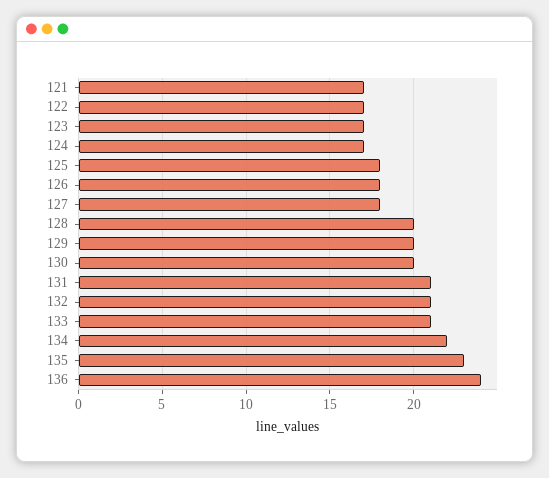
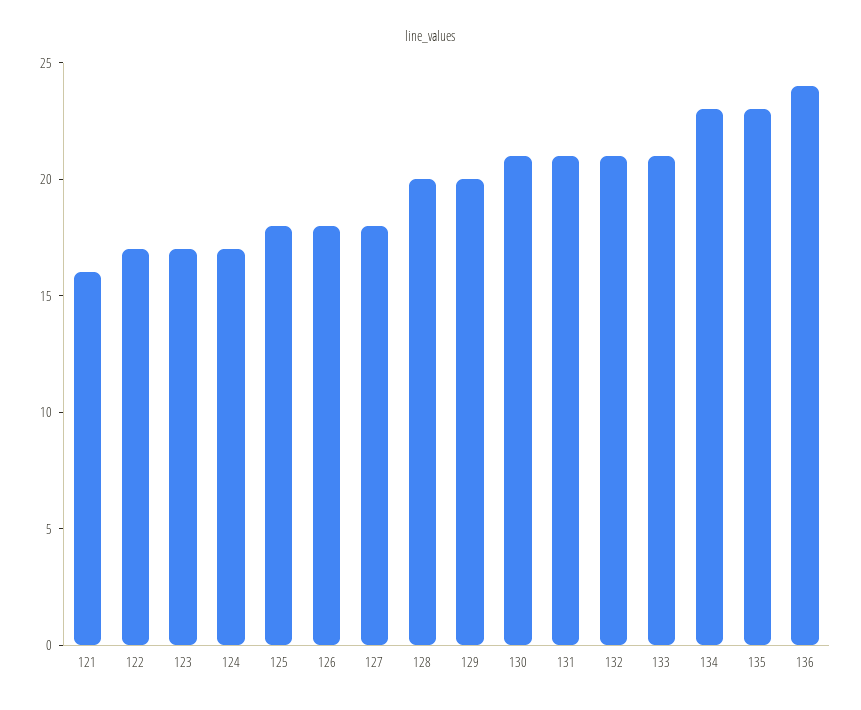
  {
-   "121": 17,
+   "121": 16,
    "122": 17,
    "123": 17,
    "124": 17,
    "125": 18,
    "126": 18,
    "127": 18,
    "128": 20,
    "129": 20,
-   "130": 20,
+   "130": 21,
    "131": 21,
    "132": 21,
    "133": 21,
-   "134": 22,
+   "134": 23,
    "135": 23,
    "136": 24
  }

